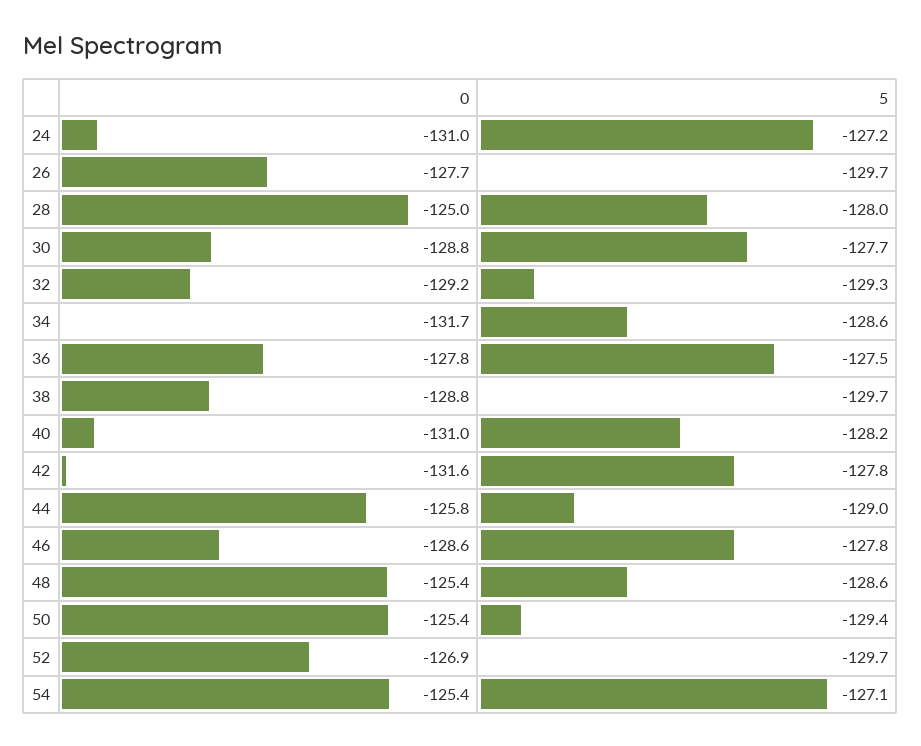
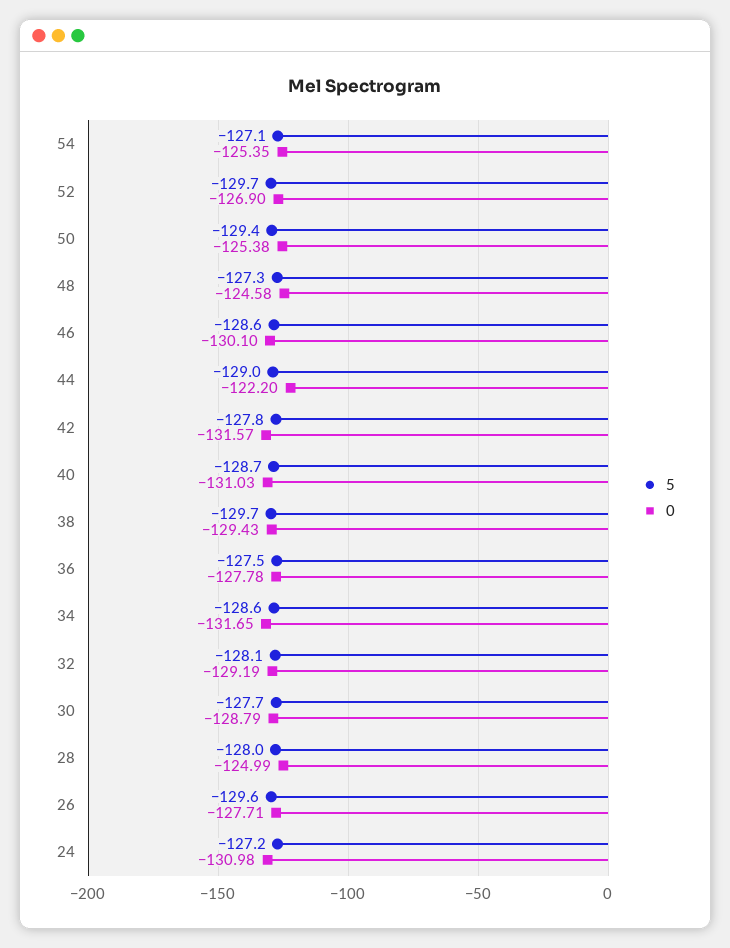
  {
    "0": {
      "24": -130.98,
      "26": -127.71,
      "28": -124.99,
      "30": -128.79,
      "32": -129.19,
      "34": -131.65,
      "36": -127.78,
-     "38": -128.8,
+     "38": -129.43,
      "40": -131.03,
      "42": -131.57,
-     "44": -125.8,
+     "44": -122.2,
-     "46": -128.6,
+     "46": -130.1,
-     "48": -125.4,
+     "48": -124.58,
      "50": -125.38,
      "52": -126.9,
      "54": -125.35
    },
    "5": {
      "24": -127.2,
-     "26": -129.7,
+     "26": -129.6,
      "28": -128,
      "30": -127.7,
-     "32": -129.3,
+     "32": -128.1,
      "34": -128.6,
      "36": -127.5,
      "38": -129.7,
-     "40": -128.2,
+     "40": -128.7,
      "42": -127.8,
      "44": -129,
-     "46": -127.8,
+     "46": -128.6,
-     "48": -128.6,
+     "48": -127.3,
      "50": -129.4,
      "52": -129.7,
      "54": -127.1
    }
  }

